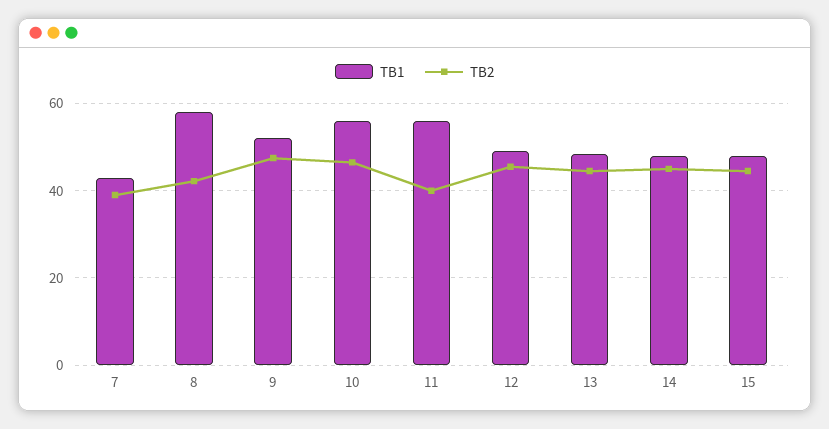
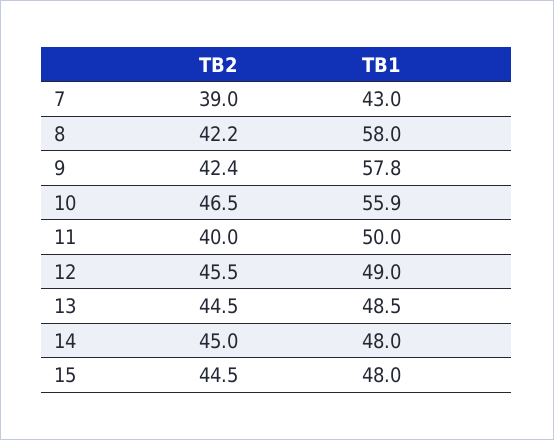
  {
    "TB1": {
      "7": 43,
      "8": 58,
-     "9": 52,
+     "9": 57.8,
      "10": 55.9,
-     "11": 56,
+     "11": 50,
      "12": 49,
      "13": 48.5,
      "14": 48,
      "15": 48
    },
    "TB2": {
      "7": 39,
      "8": 42.2,
-     "9": 48,
+     "9": 42.4,
      "10": 46.5,
      "11": 40,
      "12": 45.5,
      "13": 44.5,
      "14": 45,
      "15": 44.5
    }
  }

